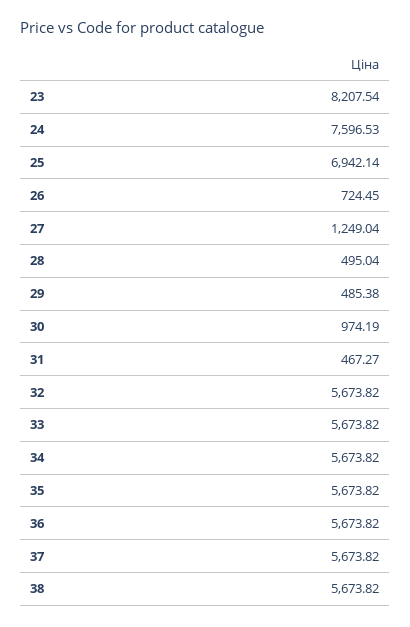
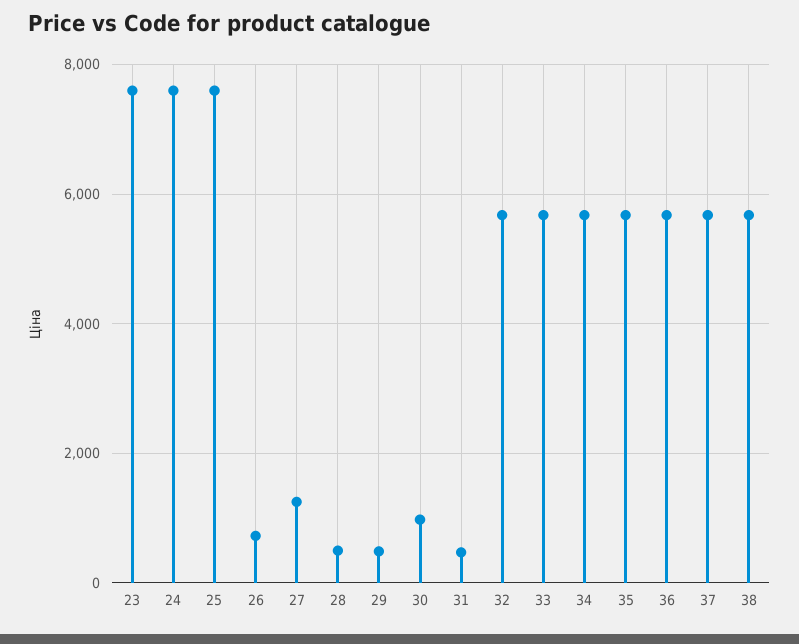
  {
-   "23": 8207.54,
+   "23": 7600,
    "24": 7596.53,
-   "25": 6942.14,
+   "25": 7600,
    "26": 724.45,
    "27": 1249.04,
    "28": 495.04,
    "29": 485.38,
    "30": 974.19,
    "31": 467.27,
    "32": 5673.82,
    "33": 5673.82,
    "34": 5673.82,
    "35": 5673.82,
    "36": 5673.82,
    "37": 5673.82,
    "38": 5673.82
  }

